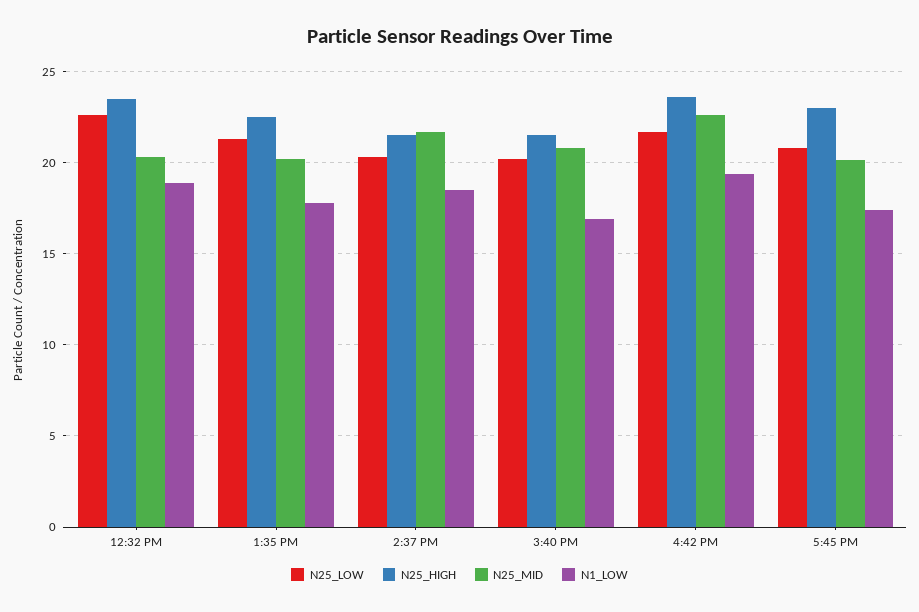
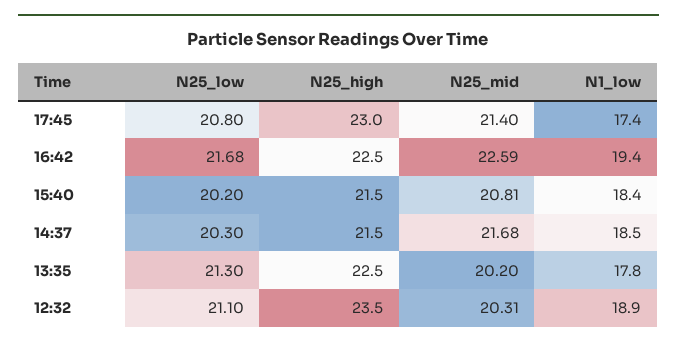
  {
    "N25_LOW": {
-     "12:32 PM": 22.5,
+     "12:32 PM": 21.1,
      "1:35 PM": 21.3,
      "2:37 PM": 20.3,
      "3:40 PM": 20.2,
      "4:42 PM": 21.68,
      "5:45 PM": 20.8
    },
    "N25_HIGH": {
      "12:32 PM": 23.5,
      "1:35 PM": 22.5,
      "2:37 PM": 21.5,
      "3:40 PM": 21.5,
-     "4:42 PM": 23.5,
+     "4:42 PM": 22.5,
      "5:45 PM": 23
    },
    "N25_MID": {
      "12:32 PM": 20.31,
      "1:35 PM": 20.2,
      "2:37 PM": 21.68,
      "3:40 PM": 20.81,
      "4:42 PM": 22.59,
-     "5:45 PM": 20
+     "5:45 PM": 21.4
    },
    "N1_LOW": {
      "12:32 PM": 18.9,
      "1:35 PM": 17.8,
      "2:37 PM": 18.5,
-     "3:40 PM": 17,
+     "3:40 PM": 18.4,
      "4:42 PM": 19.4,
      "5:45 PM": 17.4
    }
  }

